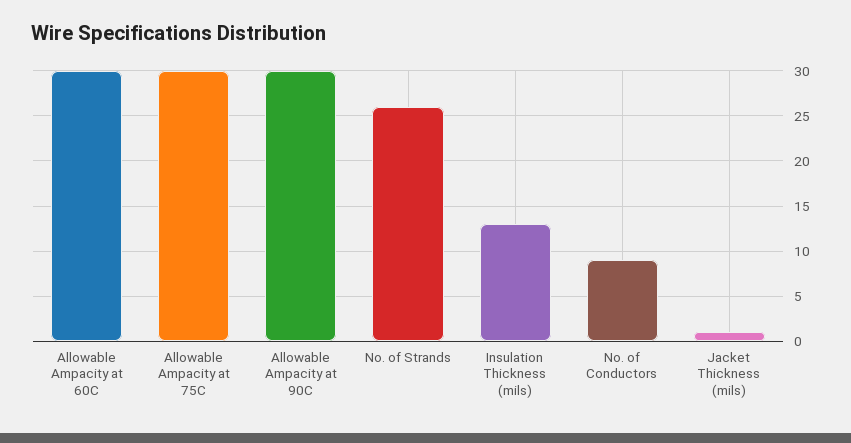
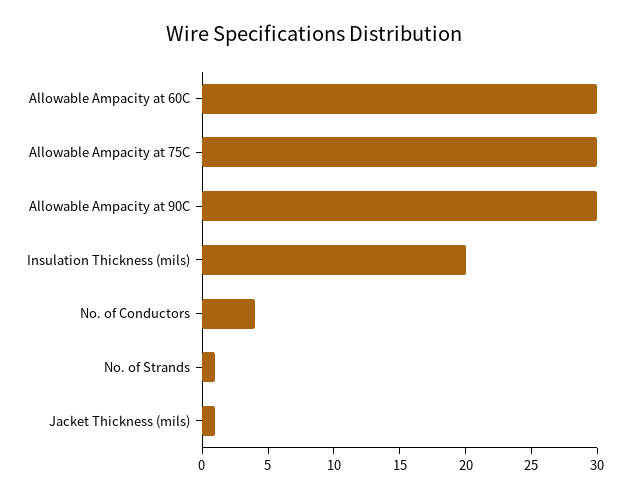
  {
    "Allowable Ampacity at 60C": 30,
    "Allowable Ampacity at 75C": 30,
    "Allowable Ampacity at 90C": 30,
-   "No. of Strands": 26,
+   "No. of Strands": 1,
-   "Insulation Thickness (mils)": 13,
+   "Insulation Thickness (mils)": 20,
-   "No. of Conductors": 9,
+   "No. of Conductors": 4,
    "Jacket Thickness (mils)": 1
  }

